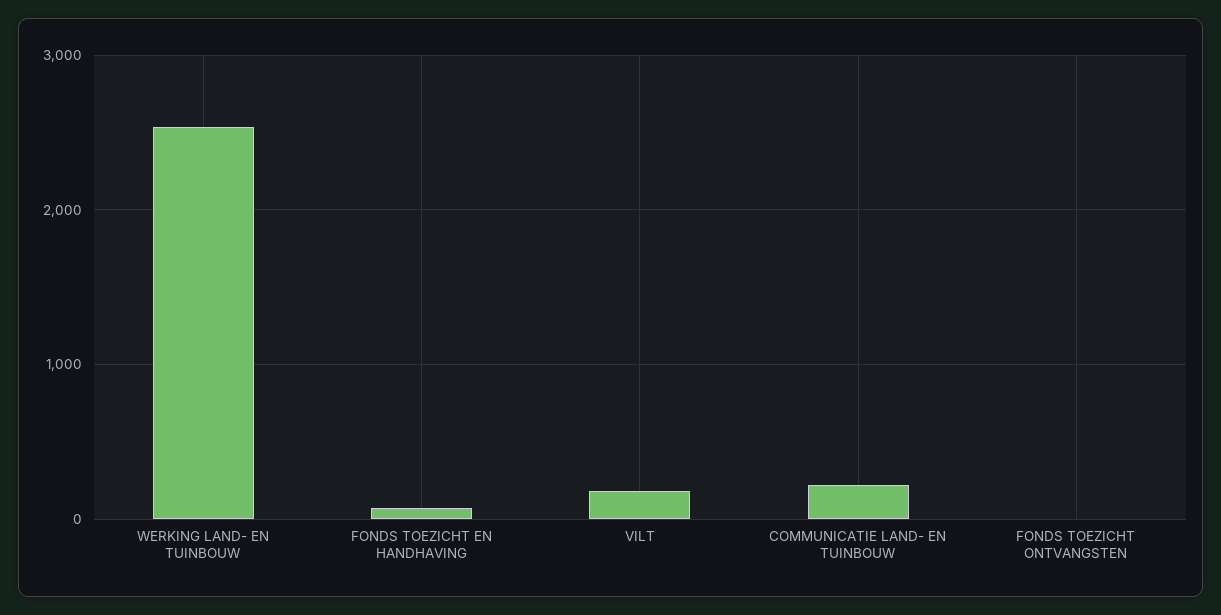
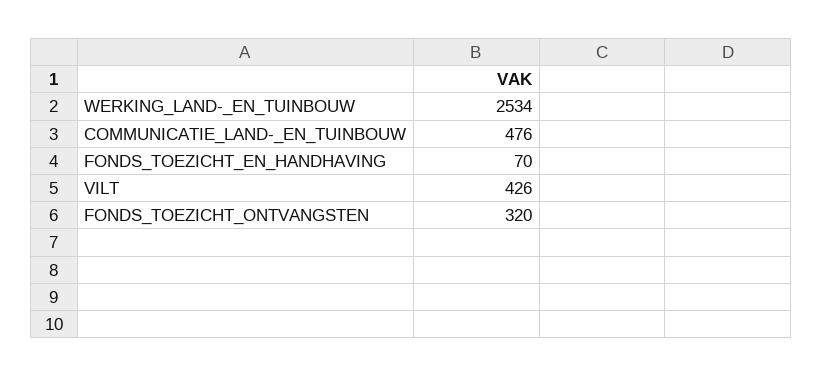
  {
    "WERKING LAND- EN TUINBOUW": 2534,
    "FONDS TOEZICHT EN HANDHAVING": 70,
-   "VILT": 200,
+   "VILT": 426,
-   "COMMUNICATIE LAND- EN TUINBOUW": 200,
+   "COMMUNICATIE LAND- EN TUINBOUW": 476,
-   "FONDS TOEZICHT ONTVANGSTEN": 0
+   "FONDS TOEZICHT ONTVANGSTEN": 320
  }

